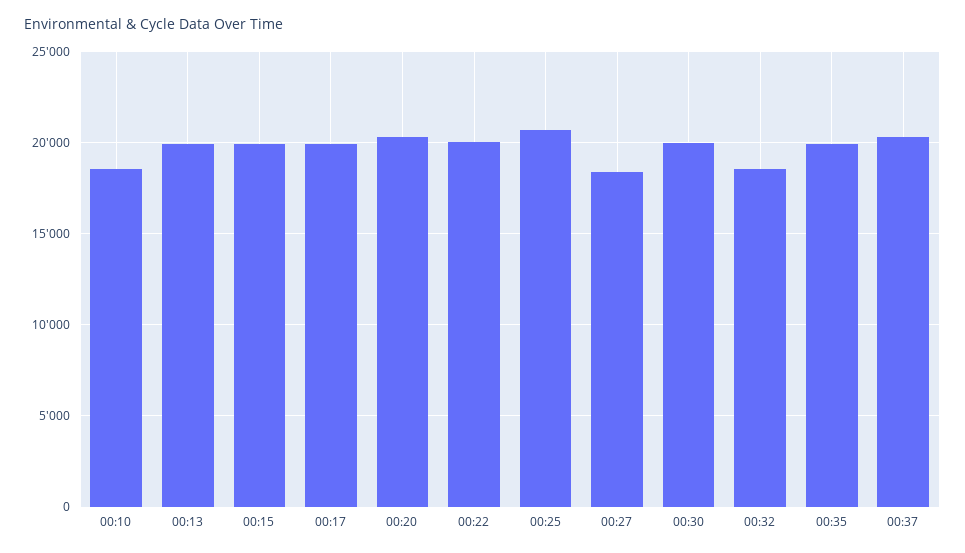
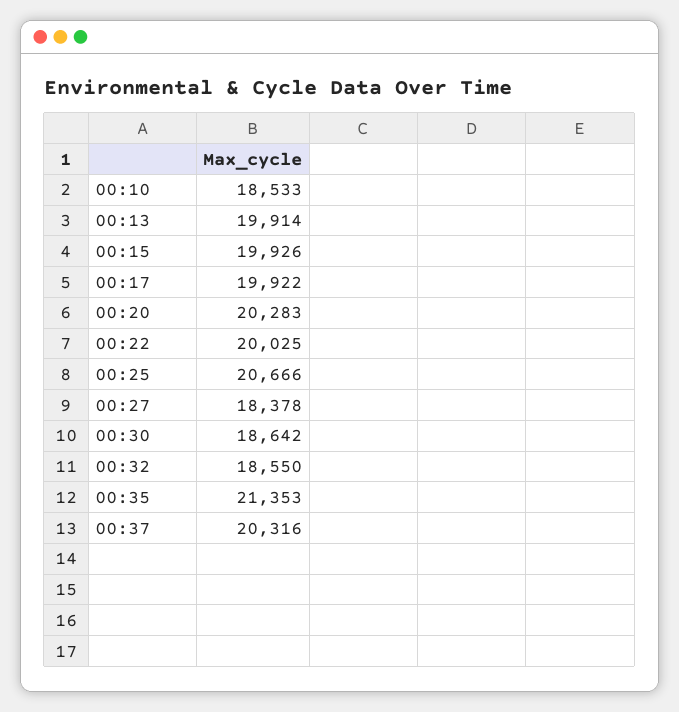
  {
    "00:10": 18533,
    "00:13": 19914,
    "00:15": 19926,
    "00:17": 19922,
    "00:20": 20283,
    "00:22": 20025,
    "00:25": 20666,
    "00:27": 18378,
-   "00:30": 20000,
+   "00:30": 18642,
    "00:32": 18550,
-   "00:35": 20000,
+   "00:35": 21353,
    "00:37": 20316
  }

